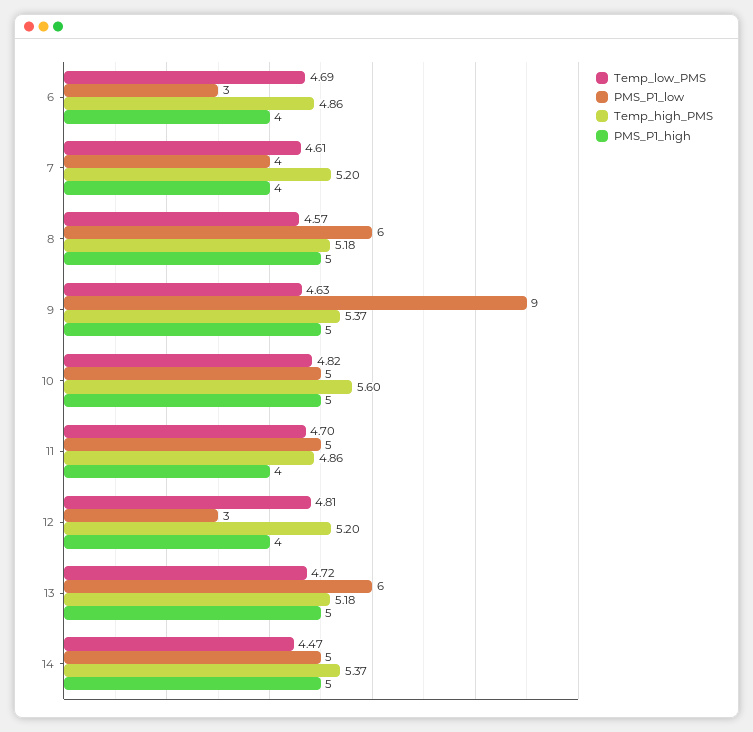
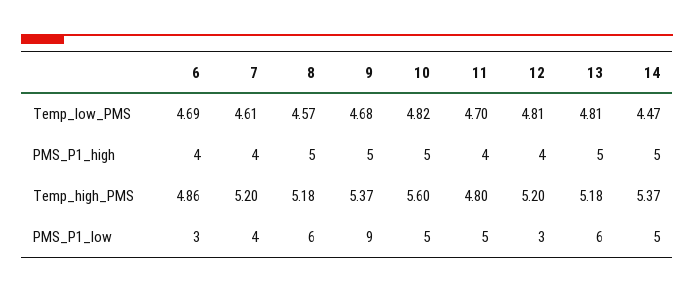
  {
    "Temp_low_PMS": {
      "6": 4.69,
      "7": 4.61,
      "8": 4.57,
-     "9": 4.63,
+     "9": 4.68,
      "10": 4.82,
      "11": 4.7,
      "12": 4.81,
-     "13": 4.72,
+     "13": 4.81,
      "14": 4.47
    },
    "PMS_P1_low": {
      "6": 3,
      "7": 4,
      "8": 6,
      "9": 9,
      "10": 5,
      "11": 5,
      "12": 3,
      "13": 6,
      "14": 5
    },
    "Temp_high_PMS": {
      "6": 4.86,
      "7": 5.2,
      "8": 5.18,
      "9": 5.37,
      "10": 5.6,
-     "11": 4.86,
+     "11": 4.8,
      "12": 5.2,
      "13": 5.18,
      "14": 5.37
    },
    "PMS_P1_high": {
      "6": 4,
      "7": 4,
      "8": 5,
      "9": 5,
      "10": 5,
      "11": 4,
      "12": 4,
      "13": 5,
      "14": 5
    }
  }

